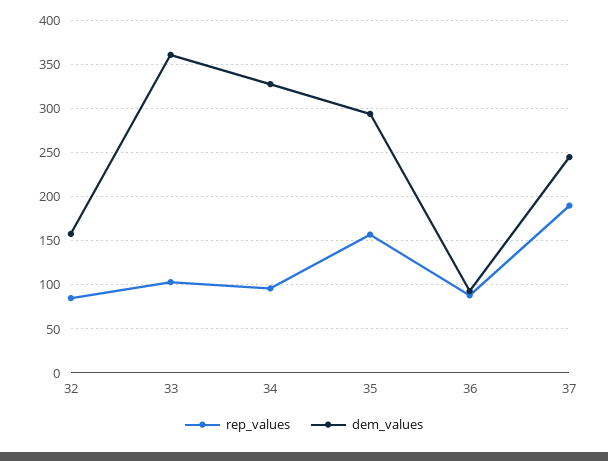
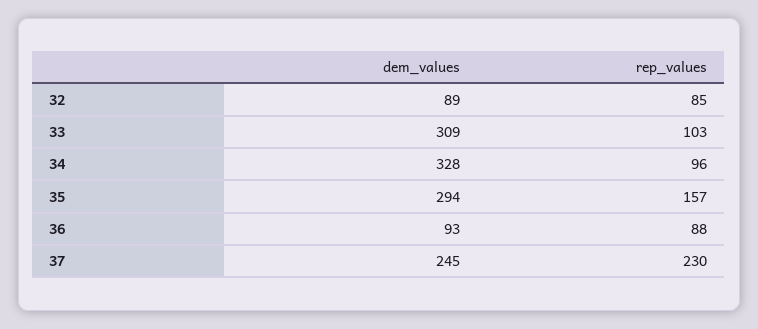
  {
    "rep_values": {
      "32": 85,
      "33": 103,
      "34": 96,
      "35": 157,
      "36": 88,
-     "37": 190
+     "37": 230
    },
    "dem_values": {
-     "32": 160,
+     "32": 89,
-     "33": 360,
+     "33": 309,
      "34": 328,
      "35": 294,
      "36": 93,
      "37": 245
    }
  }

